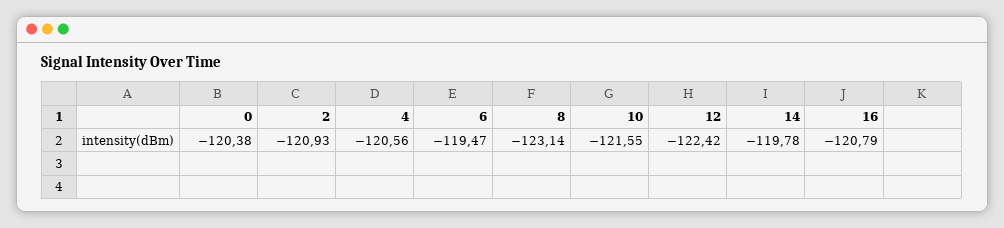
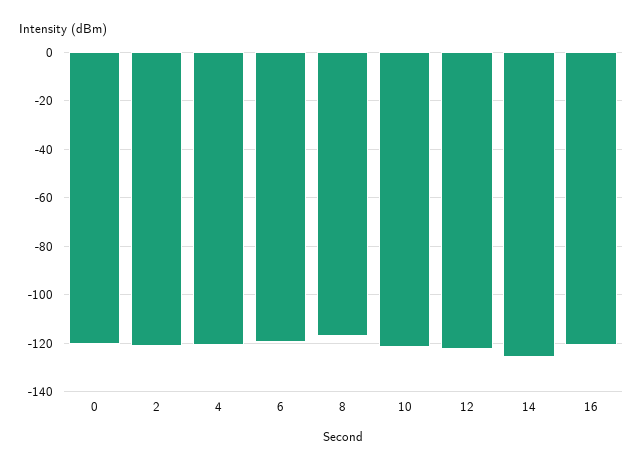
  {
    "0": -120.38,
    "2": -120.93,
    "4": -120.56,
    "6": -119.47,
-   "8": -123.14,
+   "8": -117.5,
    "10": -121.55,
    "12": -122.42,
-   "14": -119.78,
+   "14": -125,
    "16": -120.79
  }

